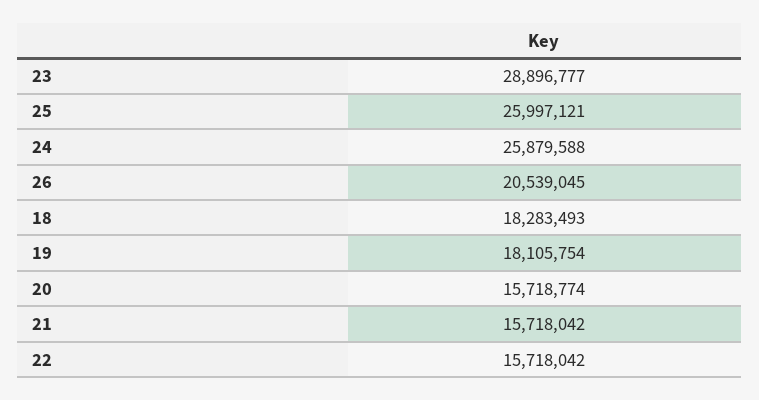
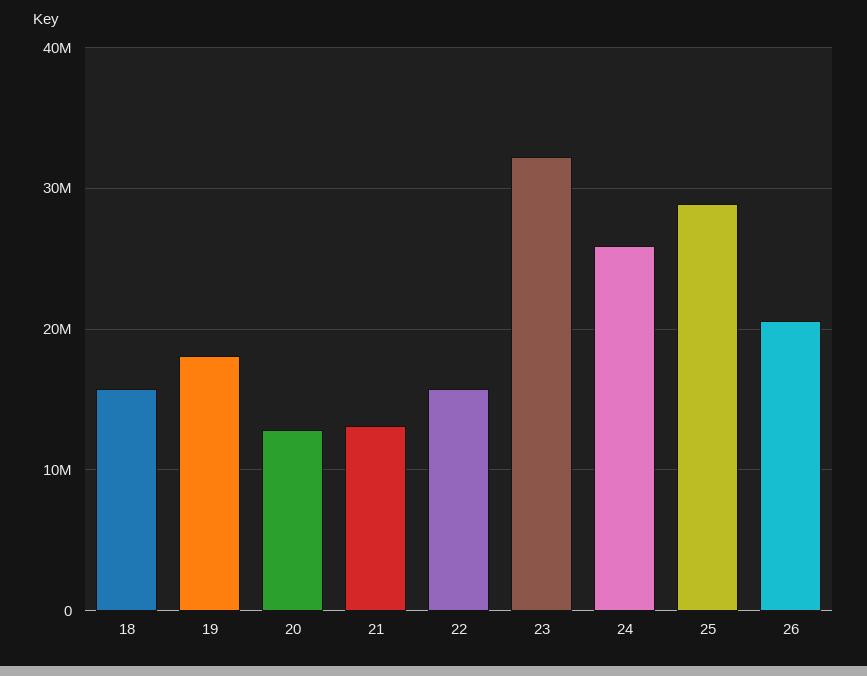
  {
-   "23": 28896777,
+   "23": 32000000,
-   "25": 25997121,
+   "25": 29000000,
    "24": 25879588,
    "26": 20539045,
-   "18": 18283493,
+   "18": 16000000,
    "19": 18105754,
-   "20": 15718774,
+   "20": 13000000,
-   "21": 15718042,
+   "21": 13000000,
    "22": 15718042
  }

